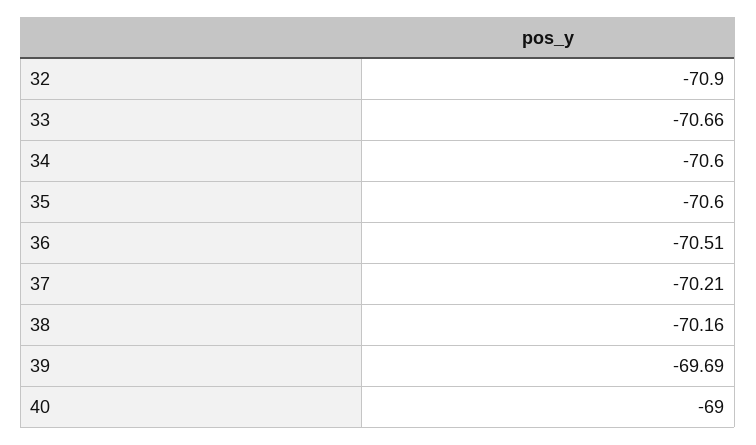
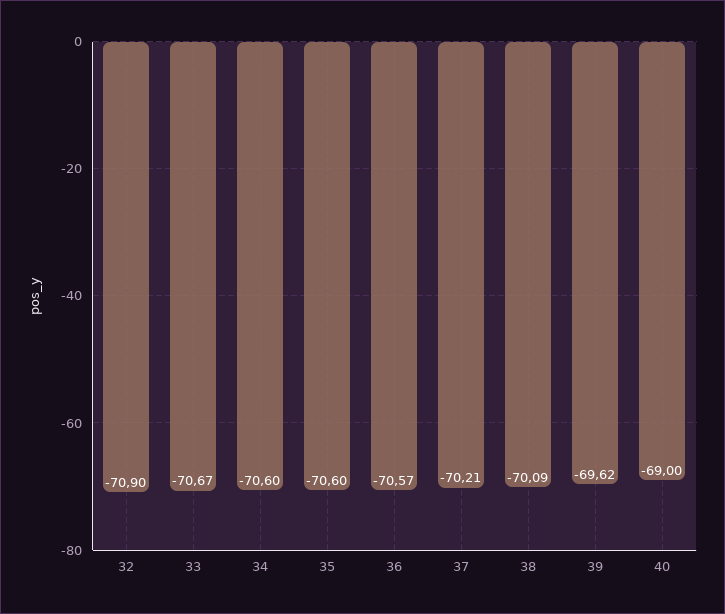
  {
    "32": -70.9,
-   "33": -70.66,
+   "33": -70.67,
    "34": -70.6,
    "35": -70.6,
-   "36": -70.51,
+   "36": -70.57,
    "37": -70.21,
-   "38": -70.16,
+   "38": -70.09,
-   "39": -69.69,
+   "39": -69.62,
    "40": -69
  }

